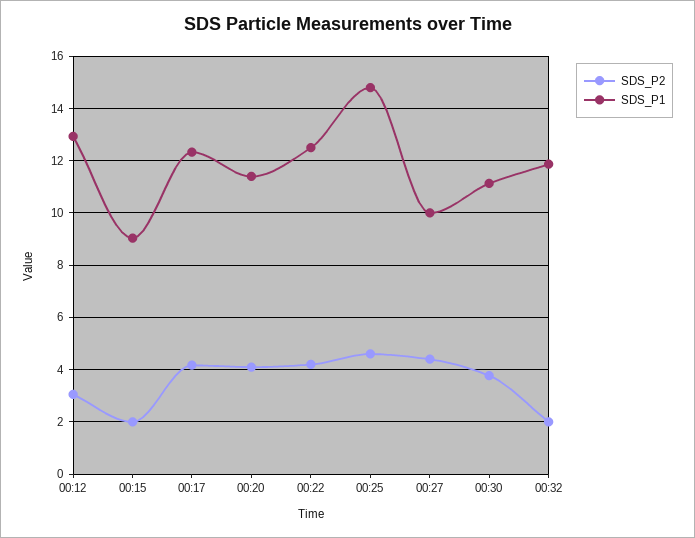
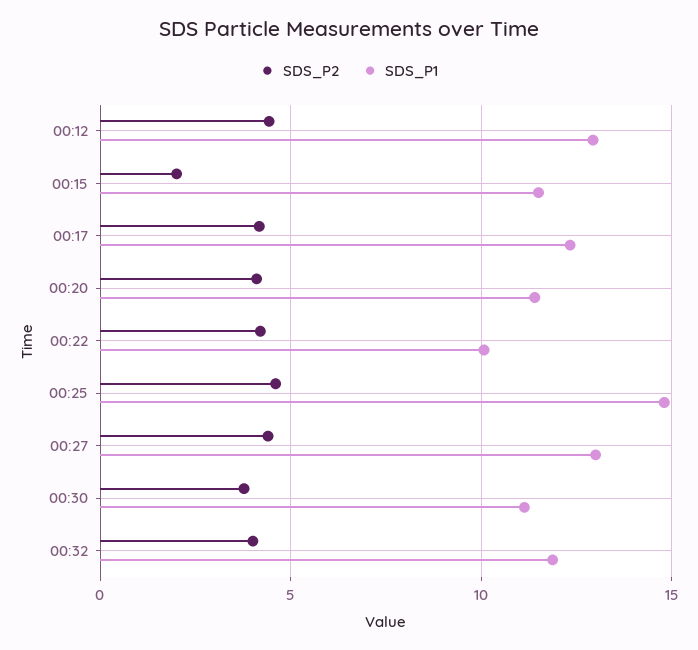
  {
    "SDS_P2": {
-     "00:12": 3,
+     "00:12": 4.5,
      "00:15": 2,
      "00:17": 4.25,
      "00:20": 4,
      "00:22": 4.25,
      "00:25": 4.5,
      "00:27": 4.5,
      "00:30": 3.75,
-     "00:32": 2
+     "00:32": 4
    },
    "SDS_P1": {
      "00:12": 13,
-     "00:15": 9,
+     "00:15": 11.5,
      "00:17": 12.25,
      "00:20": 11.5,
-     "00:22": 12.5,
+     "00:22": 10,
      "00:25": 14.75,
-     "00:27": 10,
+     "00:27": 13,
      "00:30": 11.25,
      "00:32": 11.75
    }
  }

